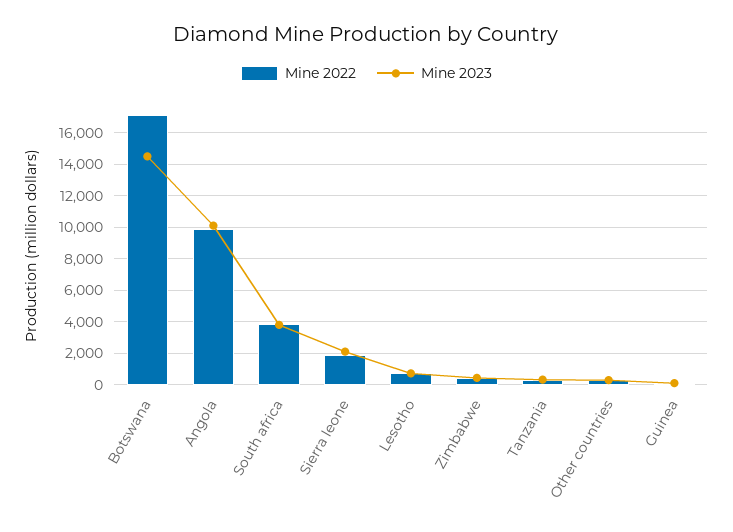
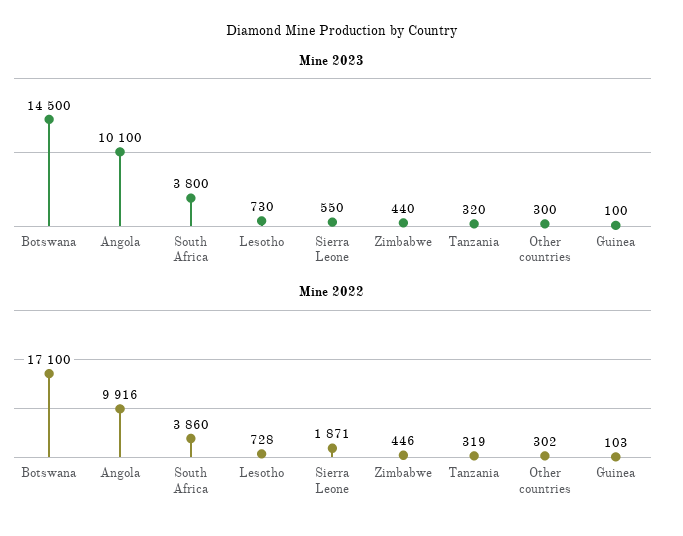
  {
    "Mine 2022": {
      "Botswana": 17100,
      "Angola": 9916,
      "South africa": 3860,
      "Sierra leone": 1871,
      "Lesotho": 728,
      "Zimbabwe": 446,
      "Tanzania": 319,
      "Other countries": 302,
      "Guinea": 103
    },
    "Mine 2023": {
      "Botswana": 14500,
      "Angola": 10100,
      "South africa": 3800,
-     "Sierra leone": 2000,
+     "Sierra leone": 550,
      "Lesotho": 730,
      "Zimbabwe": 440,
      "Tanzania": 320,
      "Other countries": 300,
      "Guinea": 100
    }
  }

